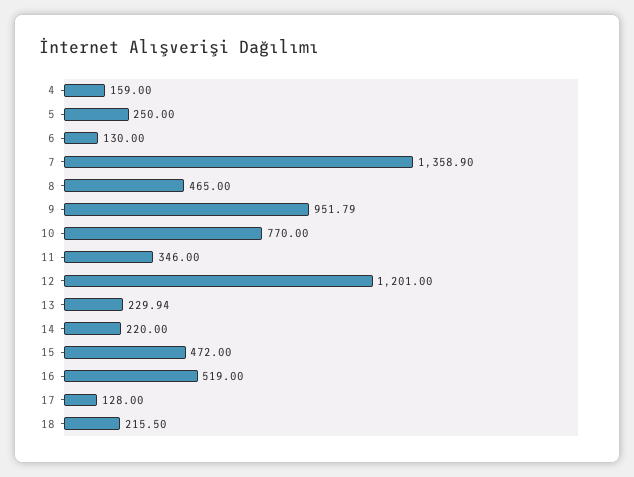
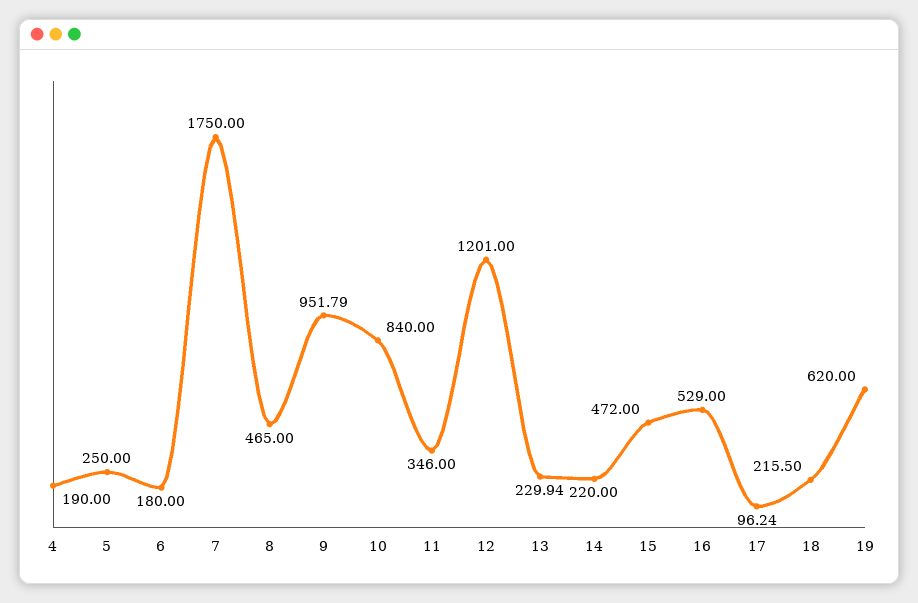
  {
-   "4": 159,
+   "4": 190,
    "5": 250,
-   "6": 130,
+   "6": 180,
-   "7": 1358.9,
+   "7": 1750,
    "8": 465,
    "9": 951.79,
-   "10": 770,
+   "10": 840,
    "11": 346,
    "12": 1201,
    "13": 229.94,
    "14": 220,
    "15": 472,
-   "16": 519,
+   "16": 529,
-   "17": 128,
+   "17": 96.24,
-   "18": 215.5
+   "18": 215.5,
+   "19": 620
  }

